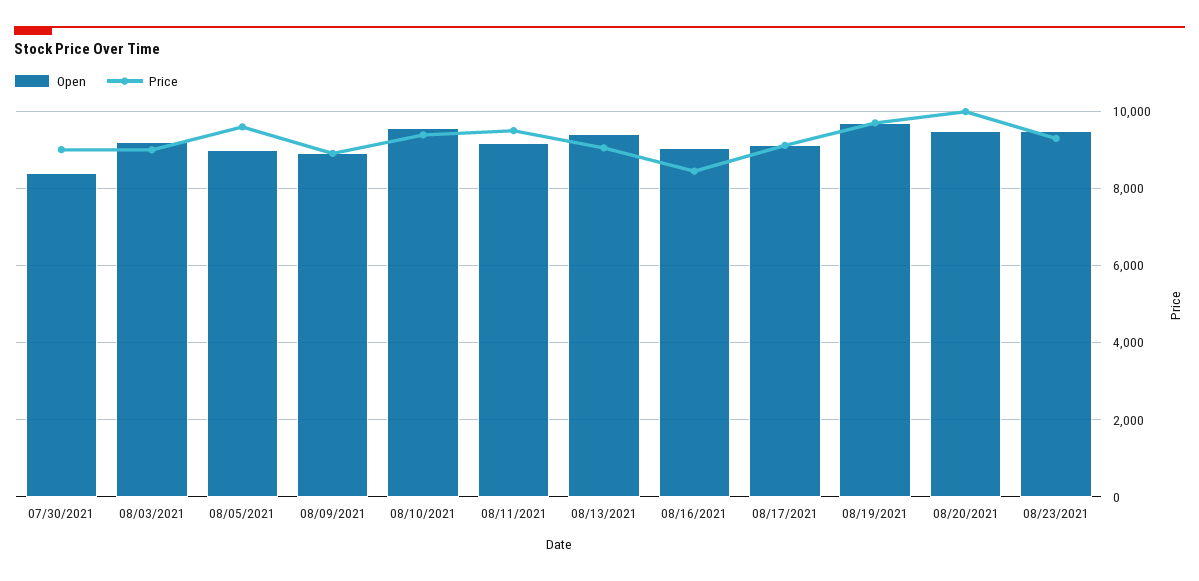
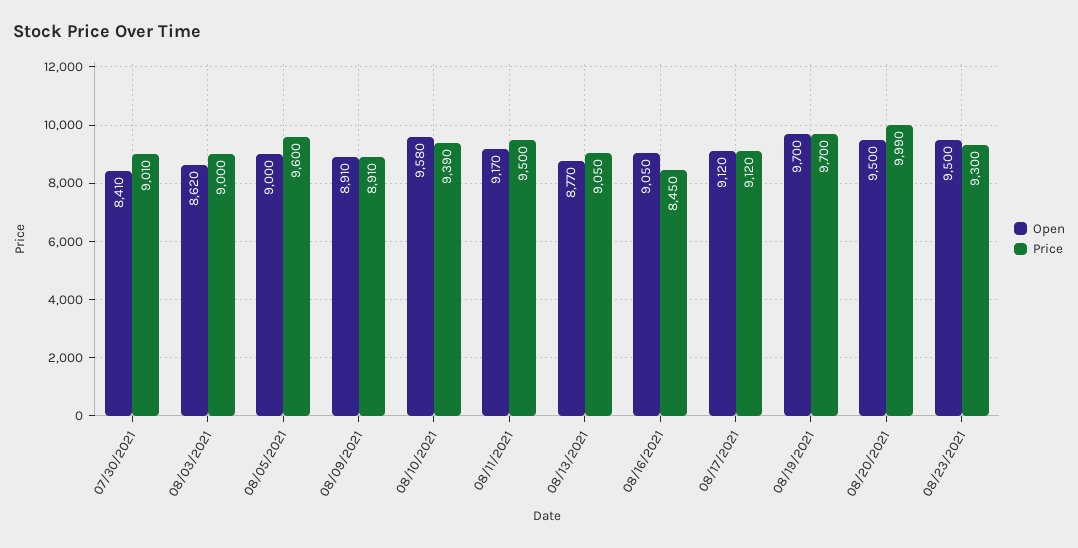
  {
    "Open": {
      "07/30/2021": 8410,
-     "08/03/2021": 9200,
+     "08/03/2021": 8620,
      "08/05/2021": 9000,
      "08/09/2021": 8910,
      "08/10/2021": 9580,
      "08/11/2021": 9170,
-     "08/13/2021": 9400,
+     "08/13/2021": 8770,
      "08/16/2021": 9050,
      "08/17/2021": 9120,
      "08/19/2021": 9700,
      "08/20/2021": 9500,
      "08/23/2021": 9500
    },
    "Price": {
      "07/30/2021": 9010,
      "08/03/2021": 9000,
      "08/05/2021": 9600,
      "08/09/2021": 8910,
      "08/10/2021": 9390,
      "08/11/2021": 9500,
      "08/13/2021": 9050,
      "08/16/2021": 8450,
      "08/17/2021": 9120,
      "08/19/2021": 9700,
      "08/20/2021": 9990,
      "08/23/2021": 9300
    }
  }

